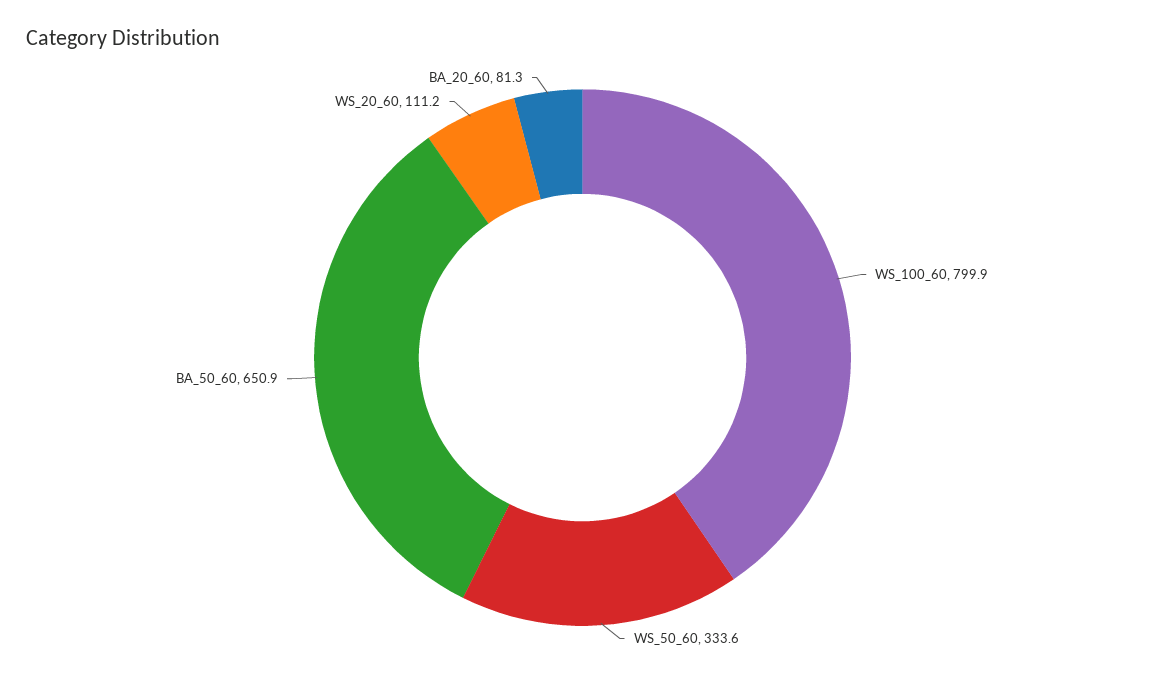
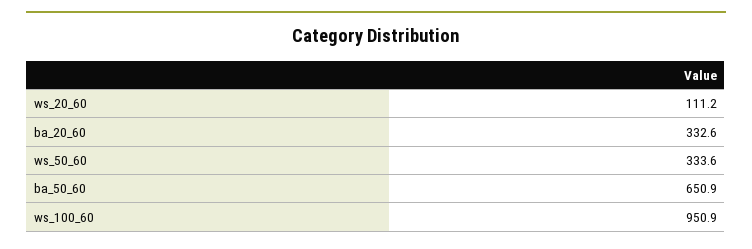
  {
-   "WS_100_60": 799.9,
+   "WS_100_60": 950.9,
    "WS_50_60": 333.6,
    "BA_50_60": 650.9,
    "WS_20_60": 111.2,
-   "BA_20_60": 81.3
+   "BA_20_60": 332.6
  }

